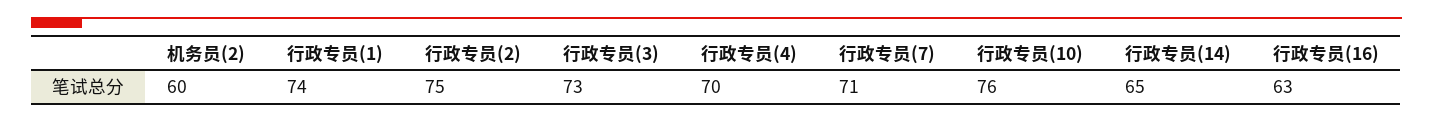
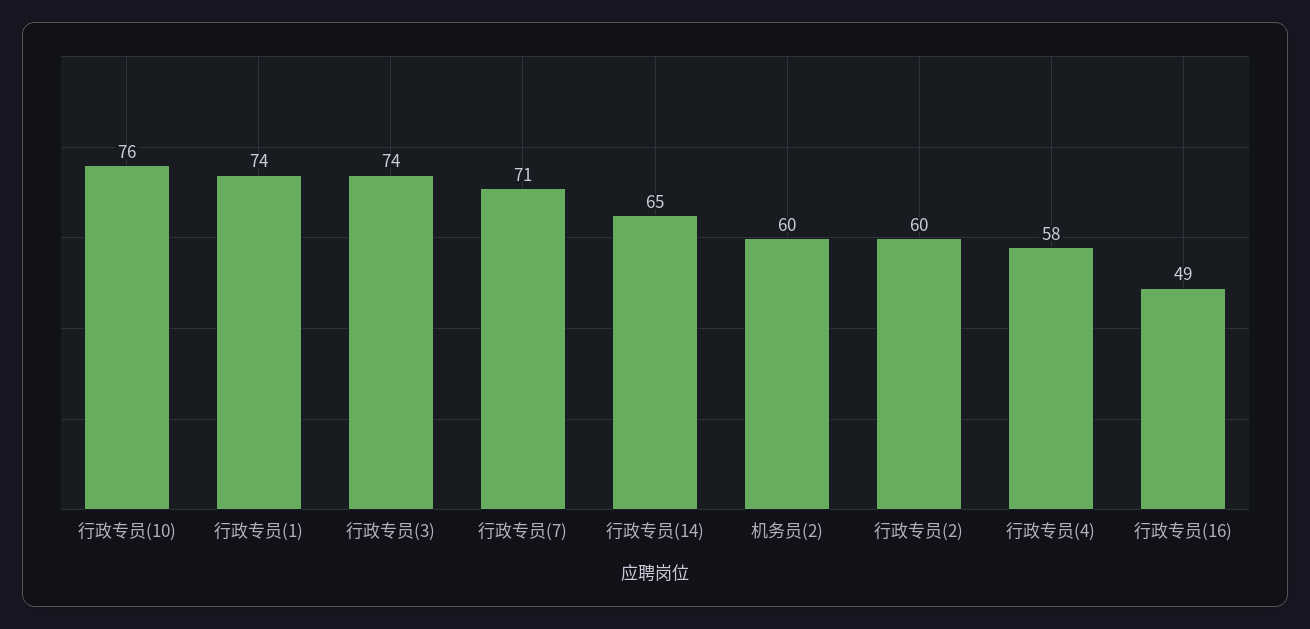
  {
    "机务员(2)": 60,
    "行政专员(1)": 74,
-   "行政专员(2)": 75,
+   "行政专员(2)": 60,
-   "行政专员(3)": 73,
+   "行政专员(3)": 74,
-   "行政专员(4)": 70,
+   "行政专员(4)": 58,
    "行政专员(7)": 71,
    "行政专员(10)": 76,
    "行政专员(14)": 65,
-   "行政专员(16)": 63
+   "行政专员(16)": 49
  }

